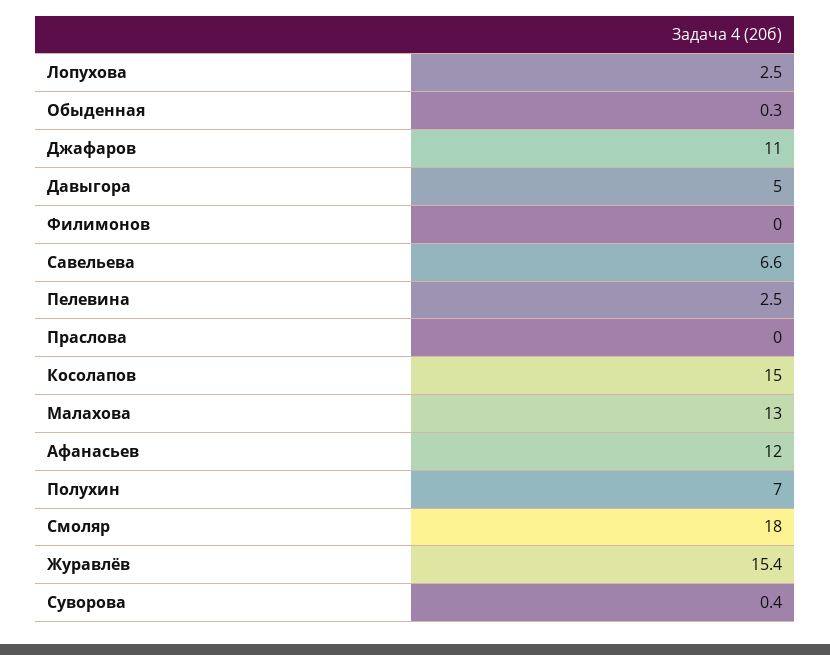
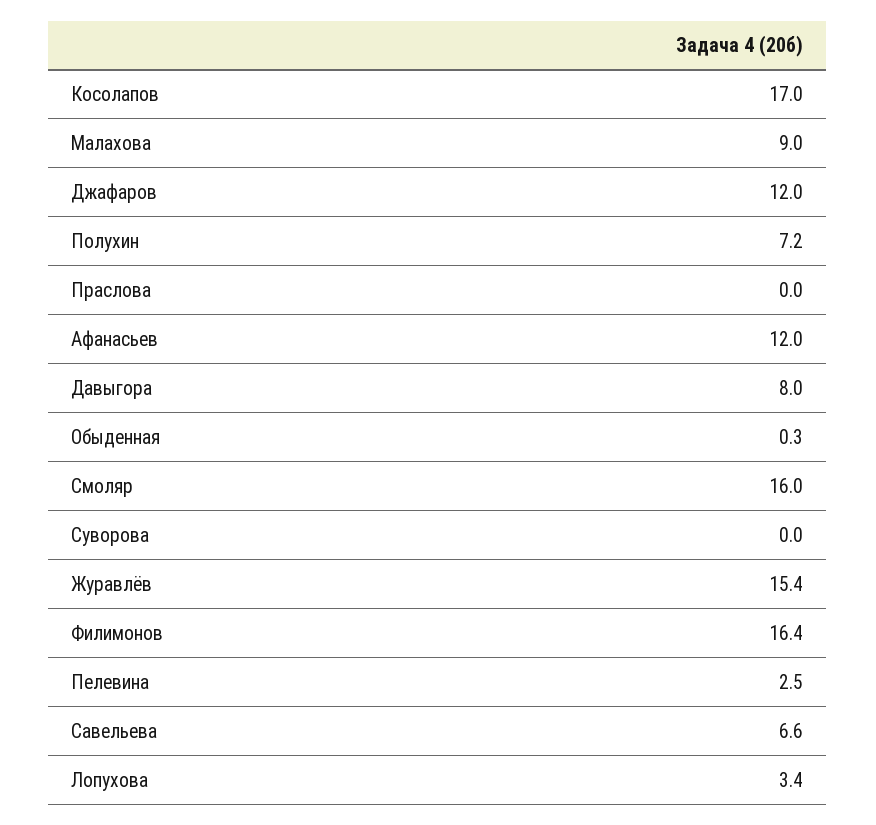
  {
-   "Лопухова": 2.5,
+   "Лопухова": 3.4,
    "Обыденная": 0.3,
-   "Джафаров": 11,
+   "Джафаров": 12,
-   "Давыгора": 5,
+   "Давыгора": 8,
-   "Филимонов": 0,
+   "Филимонов": 16.4,
    "Савельева": 6.6,
    "Пелевина": 2.5,
    "Праслова": 0,
-   "Косолапов": 15,
+   "Косолапов": 17,
-   "Малахова": 13,
+   "Малахова": 9,
    "Афанасьев": 12,
-   "Полухин": 7,
+   "Полухин": 7.2,
-   "Смоляр": 18,
+   "Смоляр": 16,
    "Журавлёв": 15.4,
-   "Суворова": 0.4
+   "Суворова": 0
  }

